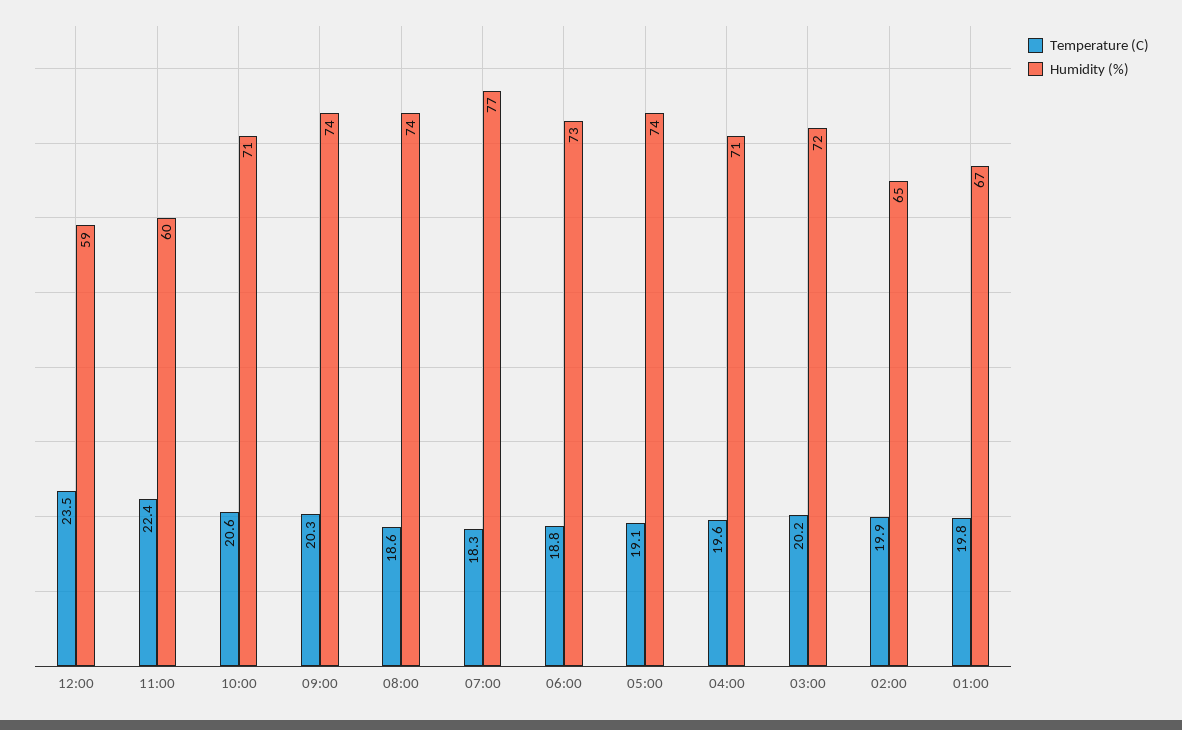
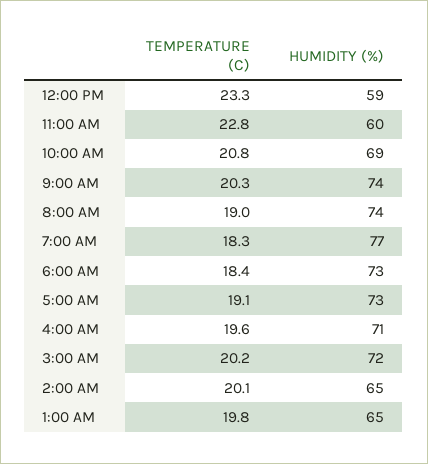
  {
    "Temperature (C)": {
-     "12:00": 23.5,
+     "12:00": 23.3,
-     "11:00": 22.4,
+     "11:00": 22.8,
-     "10:00": 20.6,
+     "10:00": 20.8,
      "09:00": 20.3,
-     "08:00": 18.6,
+     "08:00": 19,
      "07:00": 18.3,
-     "06:00": 18.8,
+     "06:00": 18.4,
      "05:00": 19.1,
      "04:00": 19.6,
      "03:00": 20.2,
-     "02:00": 19.9,
+     "02:00": 20.1,
      "01:00": 19.8
    },
    "Humidity (%)": {
      "12:00": 59,
      "11:00": 60,
-     "10:00": 71,
+     "10:00": 69,
      "09:00": 74,
      "08:00": 74,
      "07:00": 77,
      "06:00": 73,
-     "05:00": 74,
+     "05:00": 73,
      "04:00": 71,
      "03:00": 72,
      "02:00": 65,
-     "01:00": 67
+     "01:00": 65
    }
  }

